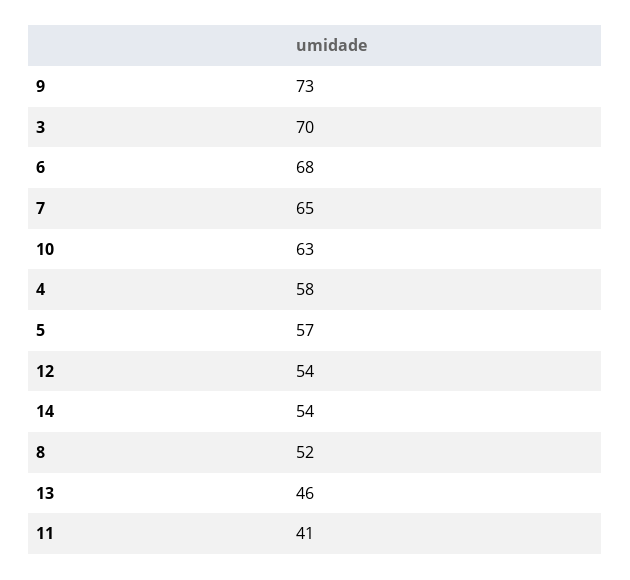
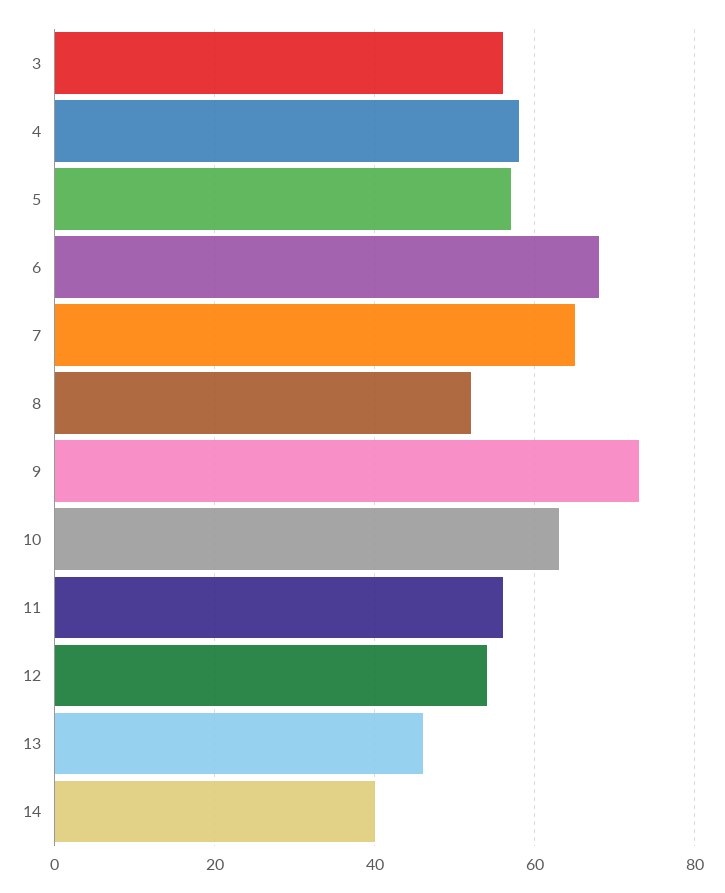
  {
    "9": 73,
-   "3": 70,
+   "3": 55,
    "6": 68,
    "7": 65,
    "10": 63,
    "4": 58,
    "5": 57,
    "12": 54,
-   "14": 54,
+   "14": 40,
    "8": 52,
    "13": 46,
-   "11": 41
+   "11": 55
  }

